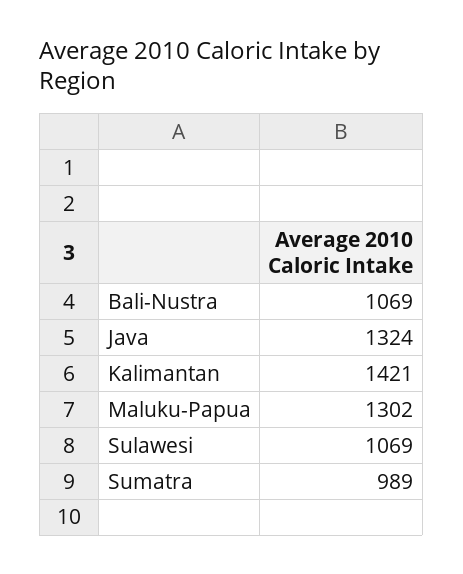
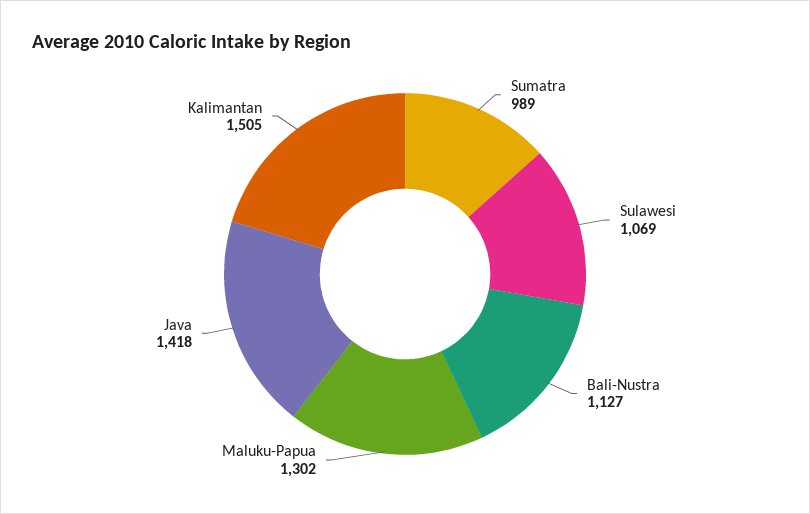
  {
-   "Bali-Nustra": 1069,
+   "Bali-Nustra": 1127,
-   "Java": 1324,
+   "Java": 1418,
-   "Kalimantan": 1421,
+   "Kalimantan": 1505,
    "Maluku-Papua": 1302,
    "Sulawesi": 1069,
    "Sumatra": 989
  }

